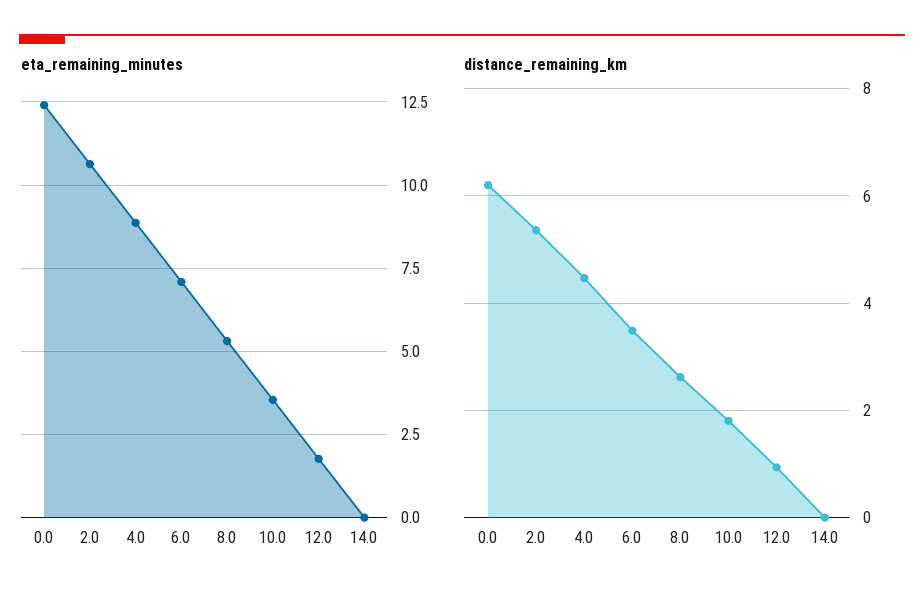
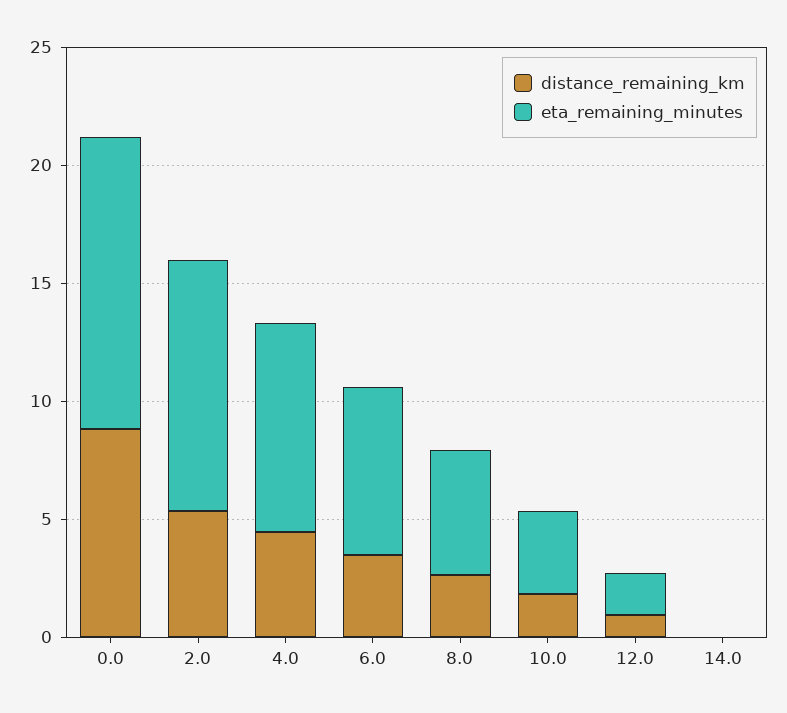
  {
    "eta_remaining_minutes": {
      "0.0": 12.5,
      "2.0": 10.75,
      "4.0": 8.75,
      "6.0": 7,
      "8.0": 5.25,
      "10.0": 3.5,
      "12.0": 1.75,
      "14.0": 0
    },
    "distance_remaining_km": {
-     "0.0": 6.2,
+     "0.0": 9,
      "2.0": 5.4,
      "4.0": 4.4,
      "6.0": 3.4,
      "8.0": 2.6,
      "10.0": 1.8,
      "12.0": 1,
      "14.0": 0
    }
  }

